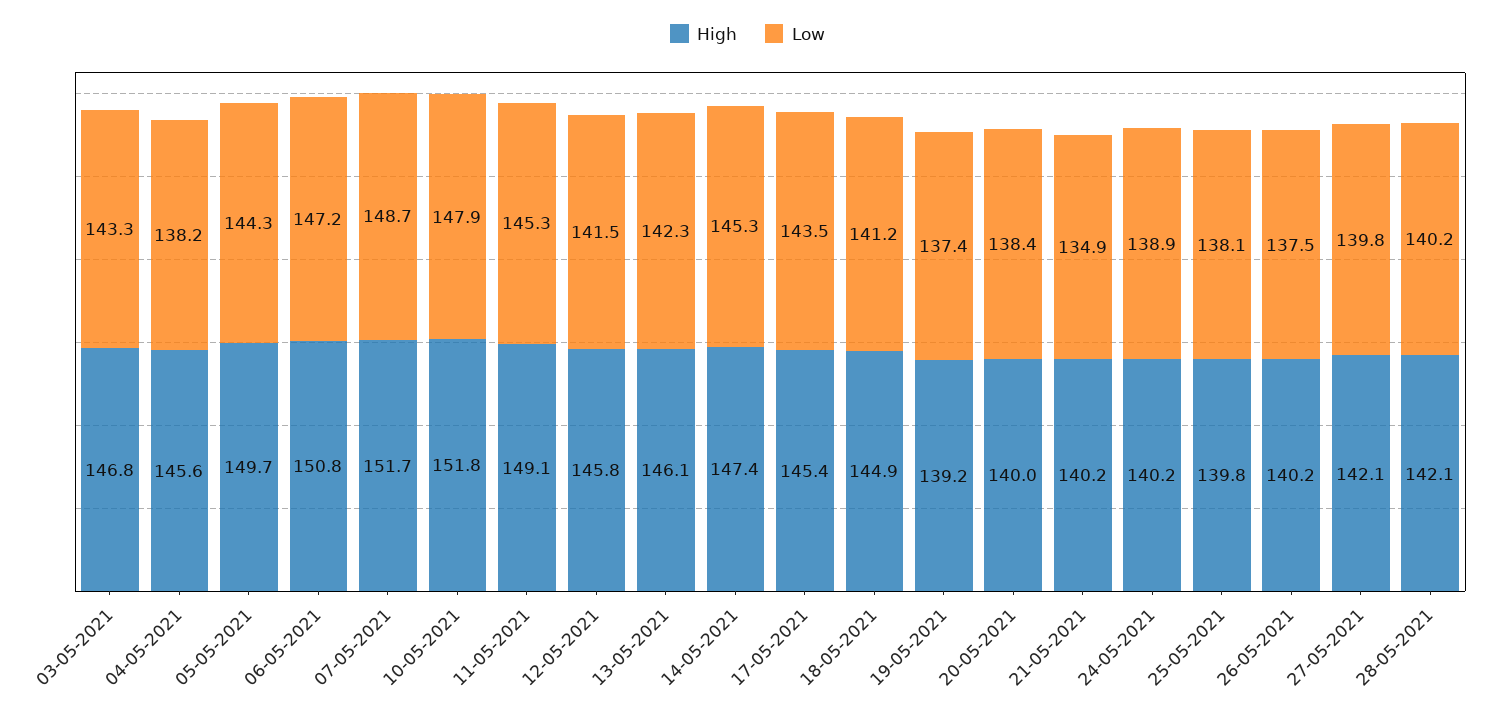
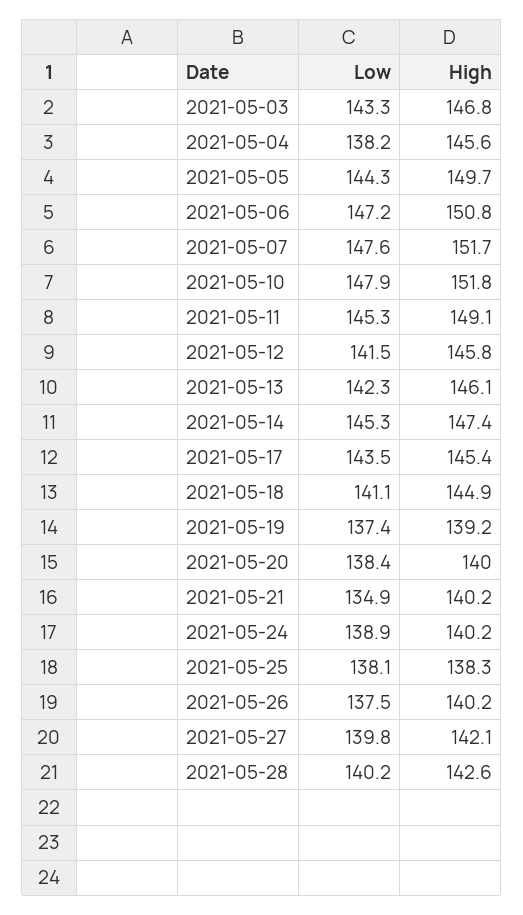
  {
    "High": {
      "03-05-2021": 146.8,
      "04-05-2021": 145.6,
      "05-05-2021": 149.7,
      "06-05-2021": 150.8,
      "07-05-2021": 151.7,
      "10-05-2021": 151.8,
      "11-05-2021": 149.1,
      "12-05-2021": 145.8,
      "13-05-2021": 146.1,
      "14-05-2021": 147.4,
      "17-05-2021": 145.4,
      "18-05-2021": 144.9,
      "19-05-2021": 139.2,
      "20-05-2021": 140,
      "21-05-2021": 140.2,
      "24-05-2021": 140.2,
-     "25-05-2021": 139.8,
+     "25-05-2021": 138.3,
      "26-05-2021": 140.2,
      "27-05-2021": 142.1,
-     "28-05-2021": 142.1
+     "28-05-2021": 142.6
    },
    "Low": {
      "03-05-2021": 143.3,
      "04-05-2021": 138.2,
      "05-05-2021": 144.3,
      "06-05-2021": 147.2,
-     "07-05-2021": 148.7,
+     "07-05-2021": 147.6,
      "10-05-2021": 147.9,
      "11-05-2021": 145.3,
      "12-05-2021": 141.5,
      "13-05-2021": 142.3,
      "14-05-2021": 145.3,
      "17-05-2021": 143.5,
-     "18-05-2021": 141.2,
+     "18-05-2021": 141.1,
      "19-05-2021": 137.4,
      "20-05-2021": 138.4,
      "21-05-2021": 134.9,
      "24-05-2021": 138.9,
      "25-05-2021": 138.1,
      "26-05-2021": 137.5,
      "27-05-2021": 139.8,
      "28-05-2021": 140.2
    }
  }

